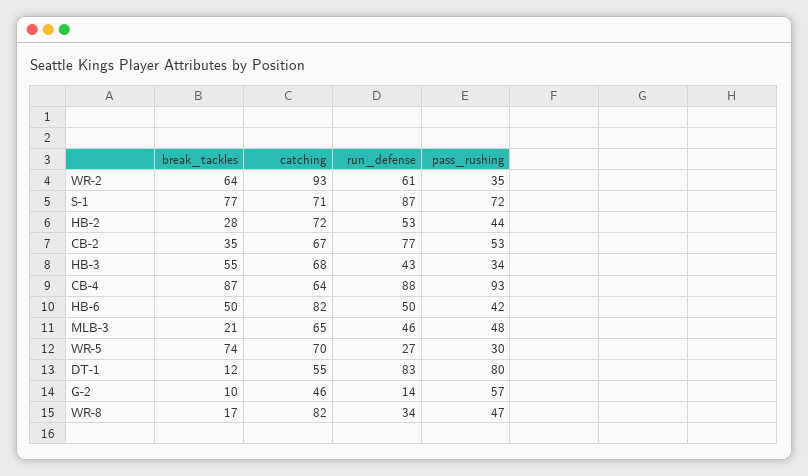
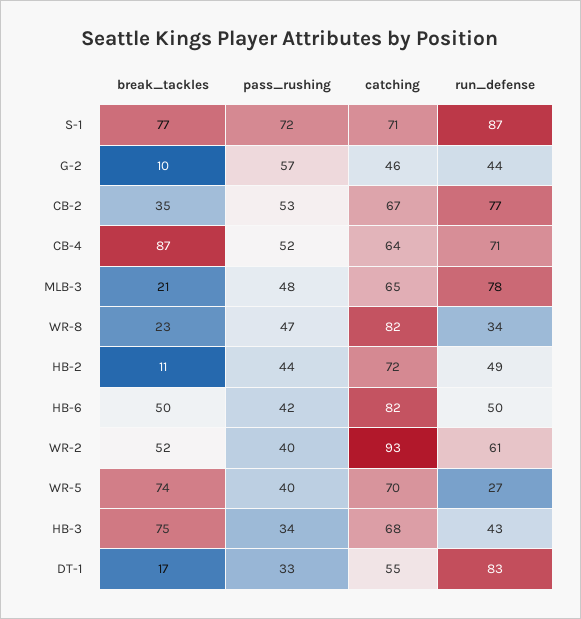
  {
    "break_tackles": {
-     "WR-2": 64,
+     "WR-2": 52,
      "S-1": 77,
-     "HB-2": 28,
+     "HB-2": 11,
      "CB-2": 35,
-     "HB-3": 55,
+     "HB-3": 75,
      "CB-4": 87,
      "HB-6": 50,
      "MLB-3": 21,
      "WR-5": 74,
-     "DT-1": 12,
+     "DT-1": 17,
      "G-2": 10,
-     "WR-8": 17
+     "WR-8": 23
    },
    "catching": {
      "WR-2": 93,
      "S-1": 71,
      "HB-2": 72,
      "CB-2": 67,
      "HB-3": 68,
      "CB-4": 64,
      "HB-6": 82,
      "MLB-3": 65,
      "WR-5": 70,
      "DT-1": 55,
      "G-2": 46,
      "WR-8": 82
    },
    "run_defense": {
      "WR-2": 61,
      "S-1": 87,
-     "HB-2": 53,
+     "HB-2": 49,
      "CB-2": 77,
      "HB-3": 43,
-     "CB-4": 88,
+     "CB-4": 71,
      "HB-6": 50,
-     "MLB-3": 46,
+     "MLB-3": 78,
      "WR-5": 27,
      "DT-1": 83,
-     "G-2": 14,
+     "G-2": 44,
      "WR-8": 34
    },
    "pass_rushing": {
-     "WR-2": 35,
+     "WR-2": 40,
      "S-1": 72,
      "HB-2": 44,
      "CB-2": 53,
      "HB-3": 34,
-     "CB-4": 93,
+     "CB-4": 52,
      "HB-6": 42,
      "MLB-3": 48,
-     "WR-5": 30,
+     "WR-5": 40,
-     "DT-1": 80,
+     "DT-1": 33,
      "G-2": 57,
      "WR-8": 47
    }
  }

